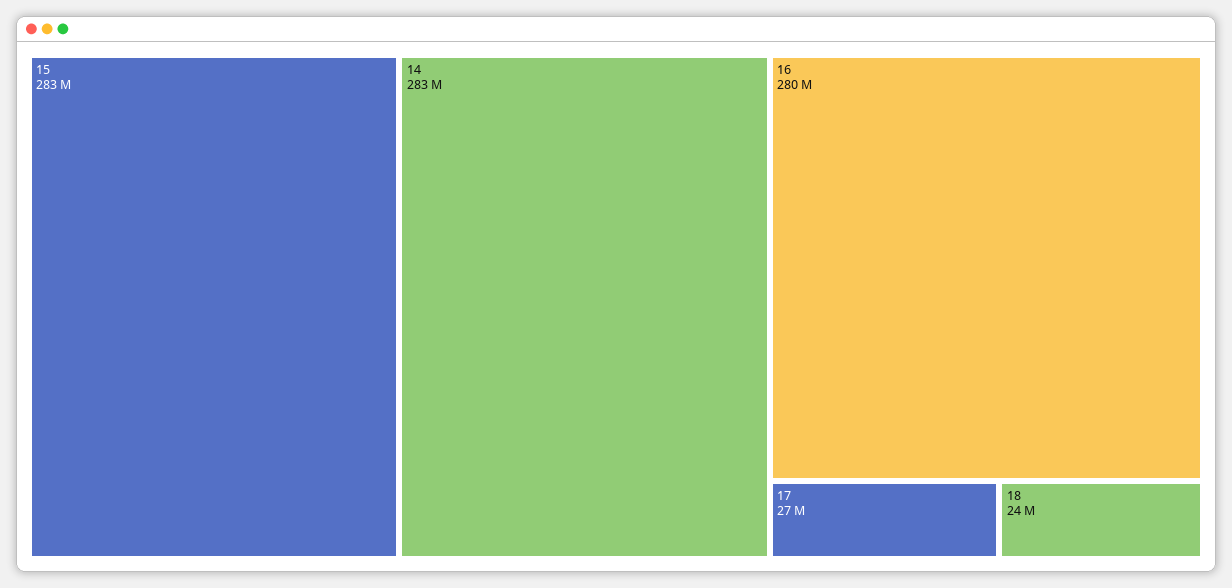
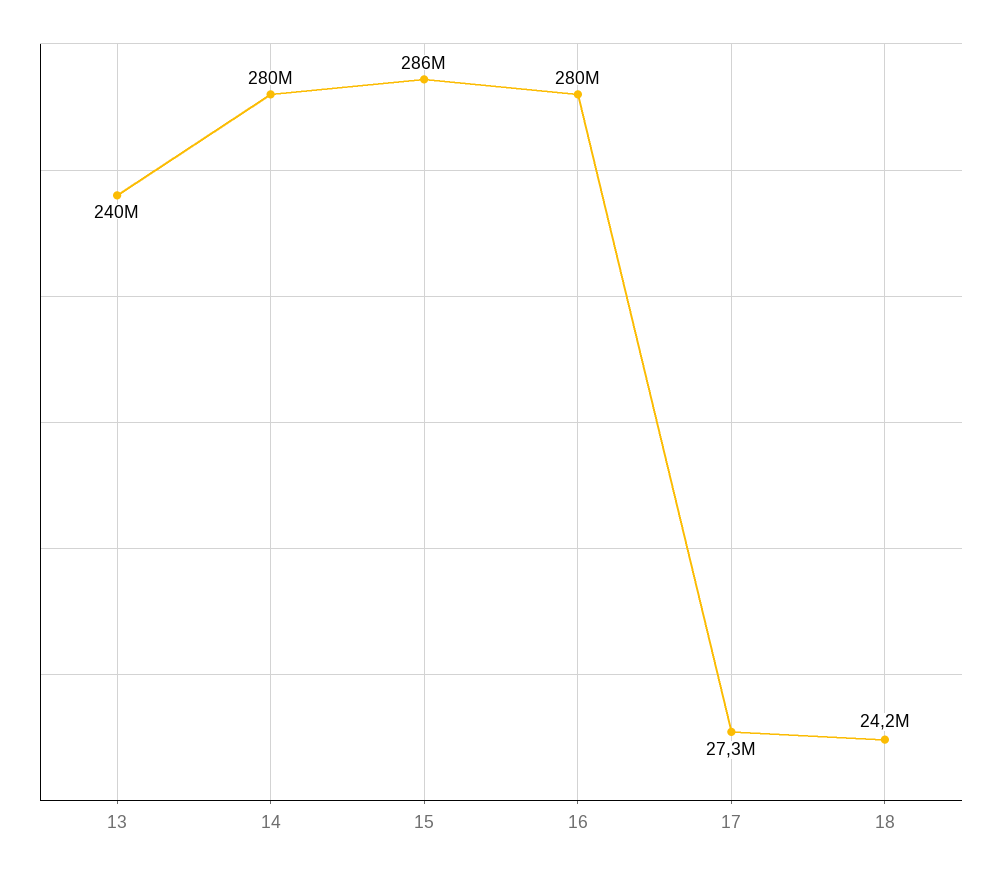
  {
-   "15": 283000000,
+   "15": 286000000,
-   "14": 283000000,
+   "14": 280000000,
    "16": 280000000,
    "17": 27300000,
-   "18": 24200000
+   "18": 24200000,
+   "13": 240000000
  }

